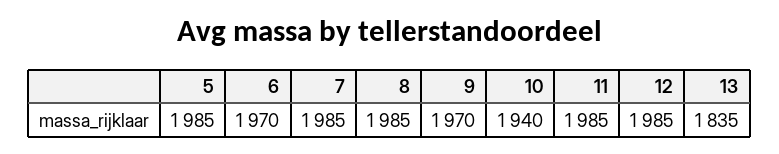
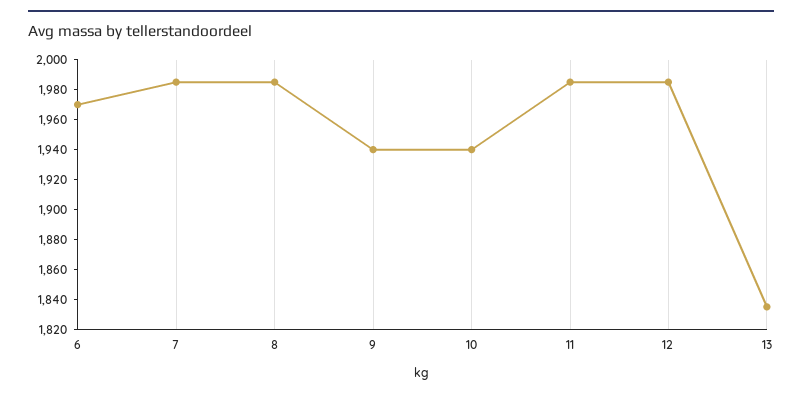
  {
-   "5": 1985,
    "6": 1970,
    "7": 1985,
    "8": 1985,
-   "9": 1970,
+   "9": 1940,
    "10": 1940,
    "11": 1985,
    "12": 1985,
    "13": 1835
  }

